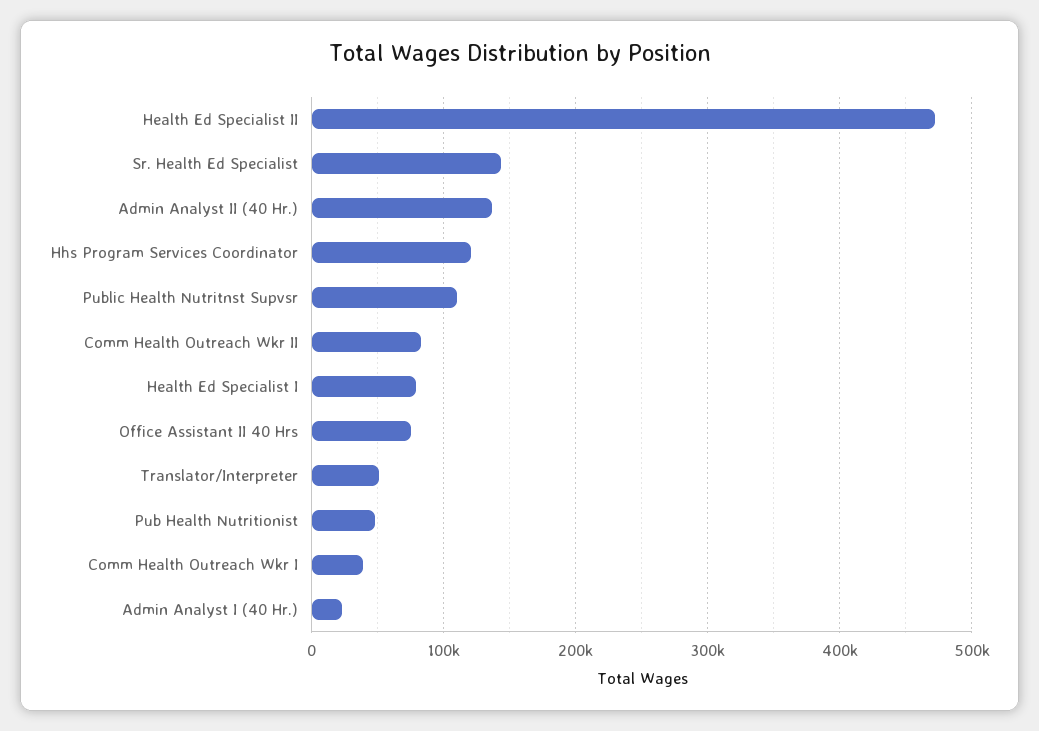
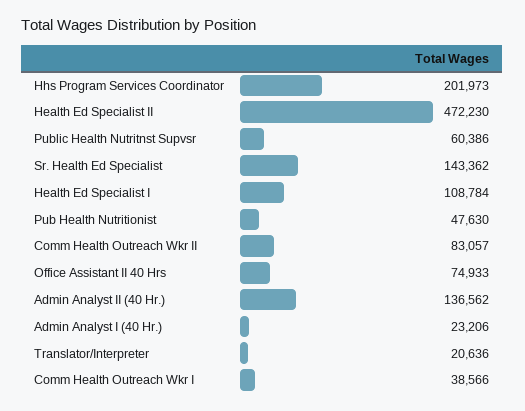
  {
    "Health Ed Specialist II": 472230,
    "Sr. Health Ed Specialist": 143362,
    "Admin Analyst II (40 Hr.)": 136562,
-   "Hhs Program Services Coordinator": 120000,
+   "Hhs Program Services Coordinator": 201973,
-   "Public Health Nutritnst Supvsr": 110000,
+   "Public Health Nutritnst Supvsr": 60386,
    "Comm Health Outreach Wkr II": 83057,
-   "Health Ed Specialist I": 80000,
+   "Health Ed Specialist I": 108784,
    "Office Assistant II 40 Hrs": 74933,
-   "Translator/Interpreter": 50000,
+   "Translator/Interpreter": 20636,
    "Pub Health Nutritionist": 47630,
    "Comm Health Outreach Wkr I": 38566,
    "Admin Analyst I (40 Hr.)": 23206
  }

